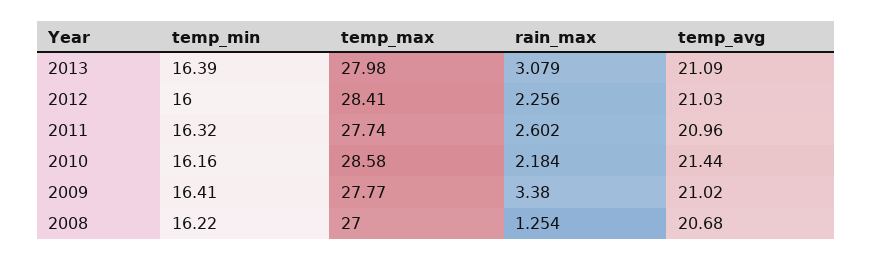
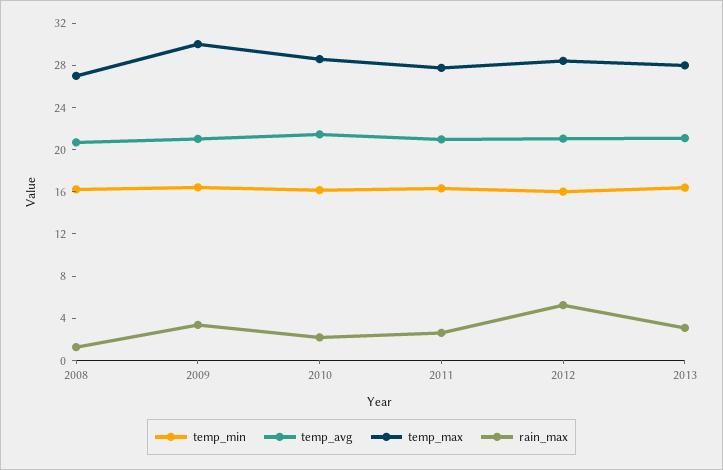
  {
    "temp_min": {
      "2013": 16.39,
      "2012": 16,
      "2011": 16.32,
      "2010": 16.16,
      "2009": 16.41,
      "2008": 16.22
    },
    "temp_max": {
      "2013": 27.98,
      "2012": 28.41,
      "2011": 27.74,
      "2010": 28.58,
-     "2009": 27.77,
+     "2009": 30,
      "2008": 27
    },
    "rain_max": {
      "2013": 3.079,
-     "2012": 2.256,
+     "2012": 5,
      "2011": 2.602,
      "2010": 2.184,
      "2009": 3.38,
      "2008": 1.254
    },
    "temp_avg": {
      "2013": 21.09,
      "2012": 21.03,
      "2011": 20.96,
      "2010": 21.44,
      "2009": 21.02,
      "2008": 20.68
    }
  }

